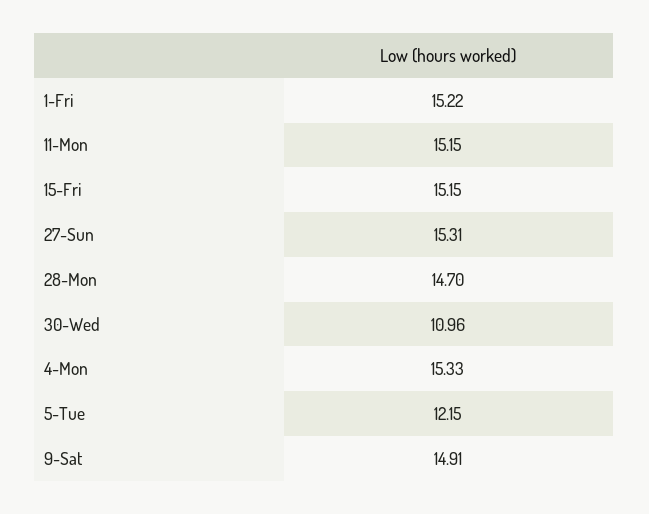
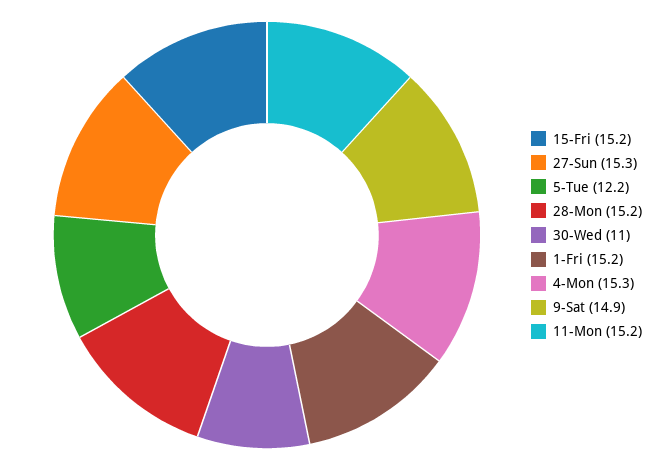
  {
    "1-Fri": 15.22,
    "11-Mon": 15.15,
    "15-Fri": 15.15,
    "27-Sun": 15.31,
-   "28-Mon": 14.7,
+   "28-Mon": 15.2,
    "30-Wed": 10.96,
    "4-Mon": 15.33,
    "5-Tue": 12.15,
    "9-Sat": 14.91
  }

